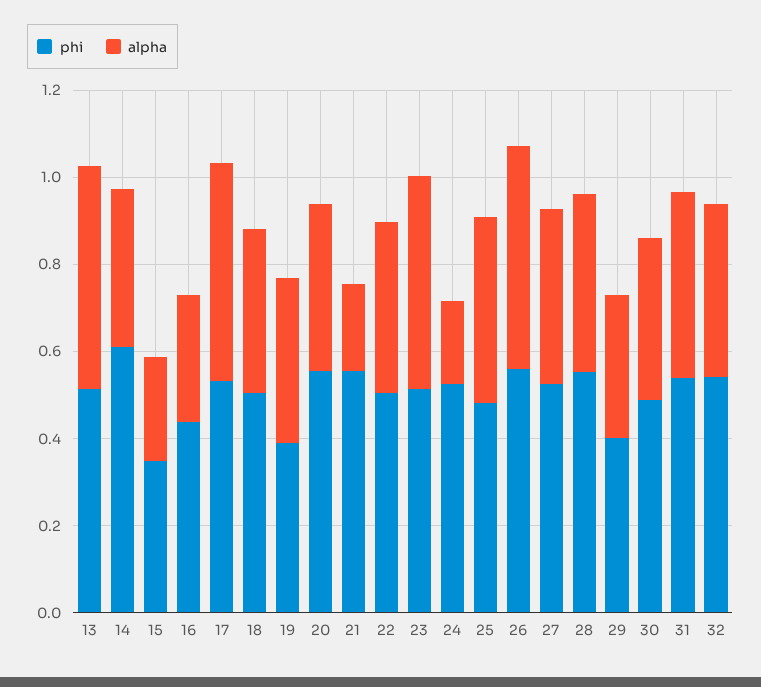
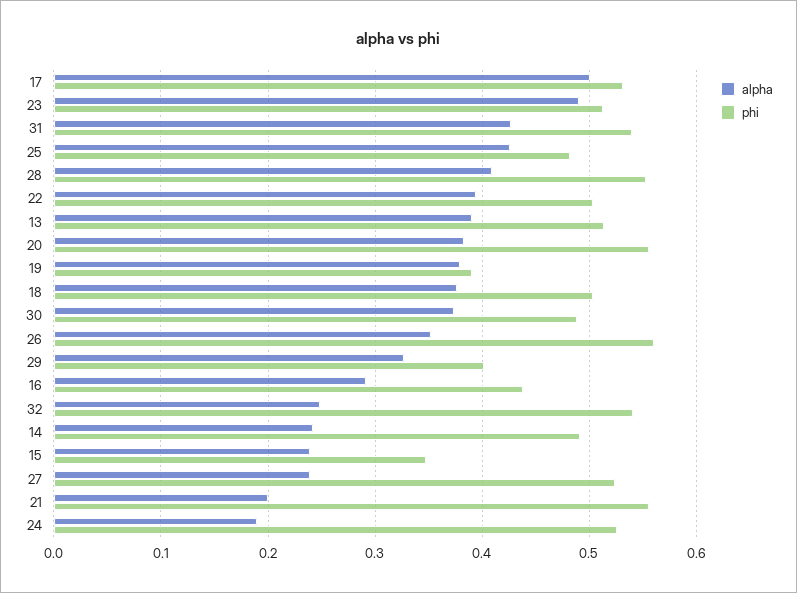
  {
    "phi": {
      "13": 0.51,
-     "14": 0.6,
+     "14": 0.49,
      "15": 0.35,
      "16": 0.44,
      "17": 0.53,
      "18": 0.5,
      "19": 0.39,
      "20": 0.56,
      "21": 0.56,
      "22": 0.5,
      "23": 0.51,
      "24": 0.53,
      "25": 0.48,
      "26": 0.56,
      "27": 0.52,
      "28": 0.55,
      "29": 0.4,
      "30": 0.49,
      "31": 0.54,
      "32": 0.54
    },
    "alpha": {
-     "13": 0.5,
+     "13": 0.39,
-     "14": 0.35,
+     "14": 0.24,
      "15": 0.24,
      "16": 0.29,
      "17": 0.5,
      "18": 0.38,
      "19": 0.38,
      "20": 0.38,
      "21": 0.2,
      "22": 0.39,
      "23": 0.49,
      "24": 0.19,
      "25": 0.43,
-     "26": 0.5,
+     "26": 0.35,
-     "27": 0.4,
+     "27": 0.24,
      "28": 0.41,
      "29": 0.33,
      "30": 0.37,
      "31": 0.43,
-     "32": 0.4
+     "32": 0.25
    }
  }

